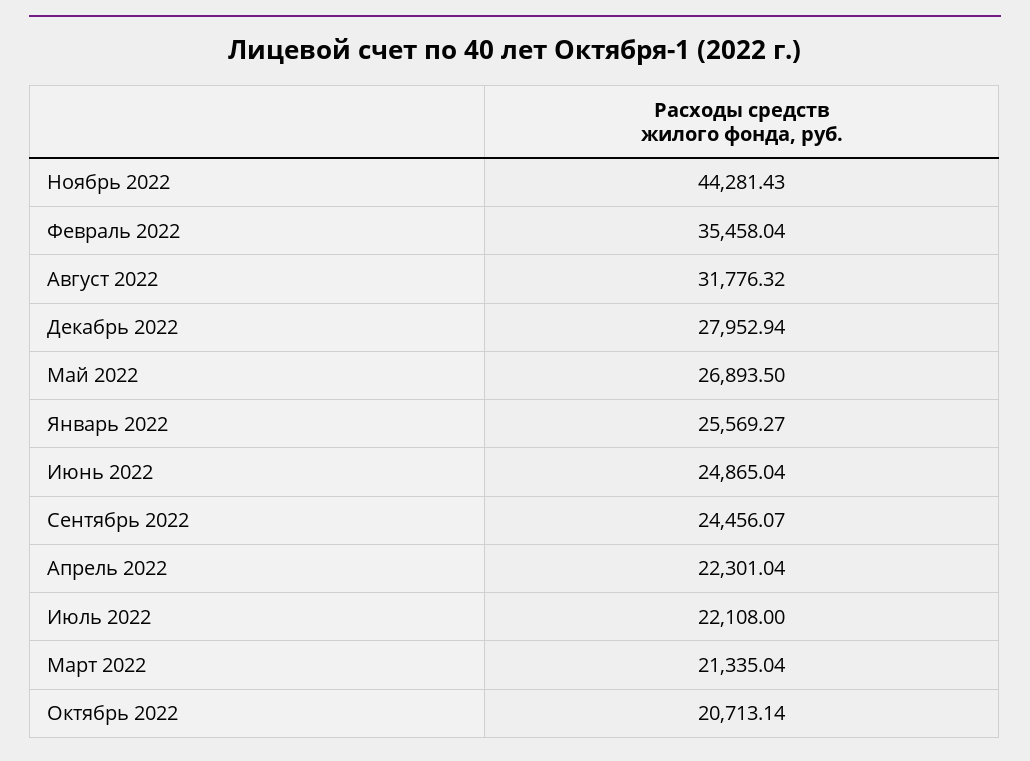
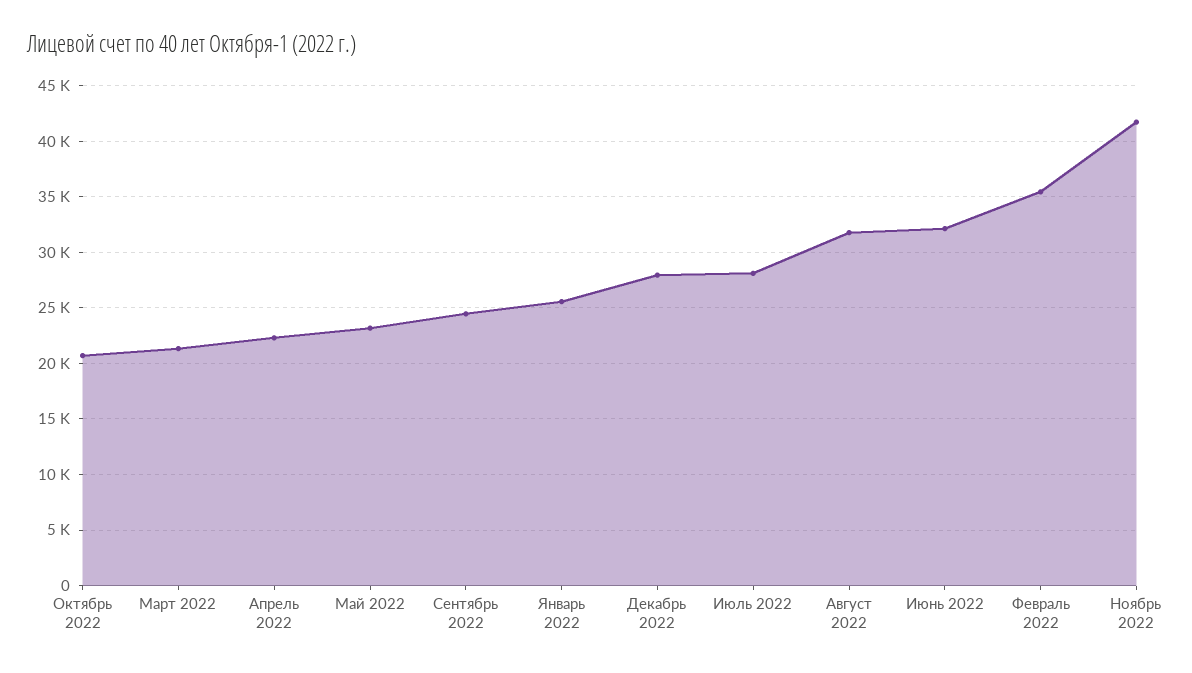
  {
-   "Ноябрь 2022": 44281.43,
+   "Ноябрь 2022": 42000,
    "Февраль 2022": 35458.04,
    "Август 2022": 31776.32,
    "Декабрь 2022": 27952.94,
-   "Май 2022": 26893.5,
+   "Май 2022": 23000,
    "Январь 2022": 25569.27,
-   "Июнь 2022": 24865.04,
+   "Июнь 2022": 32000,
    "Сентябрь 2022": 24456.07,
    "Апрель 2022": 22301.04,
-   "Июль 2022": 22108,
+   "Июль 2022": 28000,
    "Март 2022": 21335.04,
    "Октябрь 2022": 20713.14
  }

